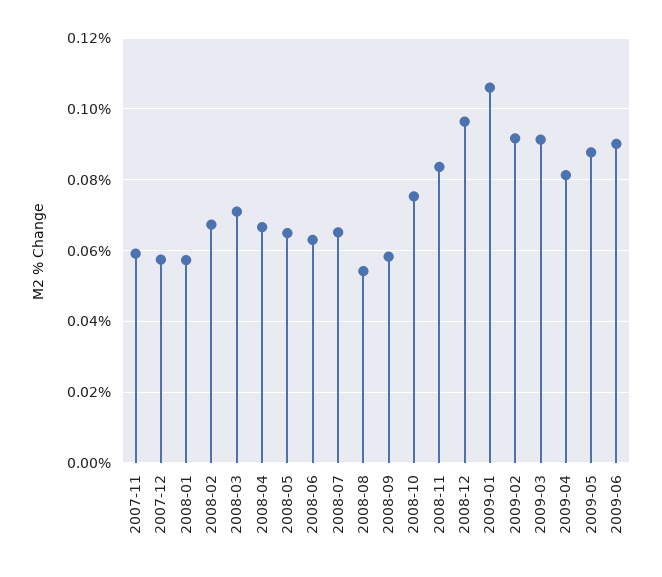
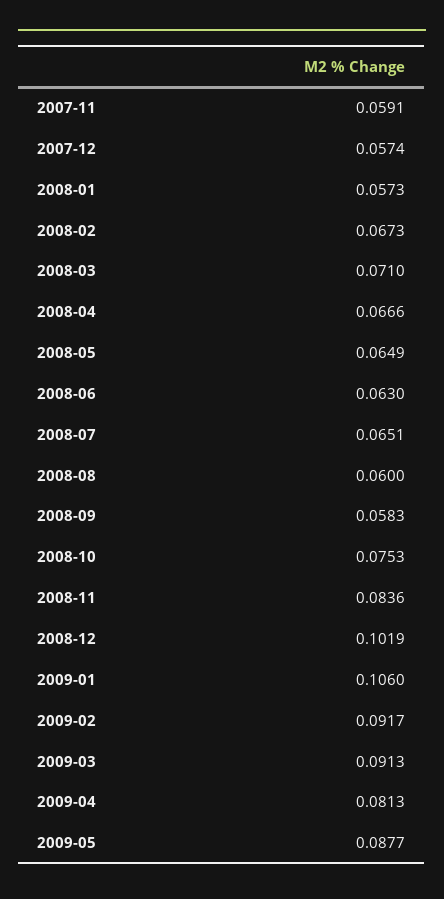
  {
    "2007-11": 0.0591,
    "2007-12": 0.0574,
    "2008-01": 0.0573,
    "2008-02": 0.0673,
    "2008-03": 0.071,
    "2008-04": 0.0666,
    "2008-05": 0.0649,
    "2008-06": 0.063,
    "2008-07": 0.0651,
-   "2008-08": 0.054,
+   "2008-08": 0.06,
    "2008-09": 0.0583,
    "2008-10": 0.0753,
    "2008-11": 0.0836,
-   "2008-12": 0.096,
+   "2008-12": 0.1019,
    "2009-01": 0.106,
    "2009-02": 0.0917,
    "2009-03": 0.0913,
    "2009-04": 0.0813,
-   "2009-05": 0.0877,
+   "2009-05": 0.0877
-   "2009-06": 0.09
  }

